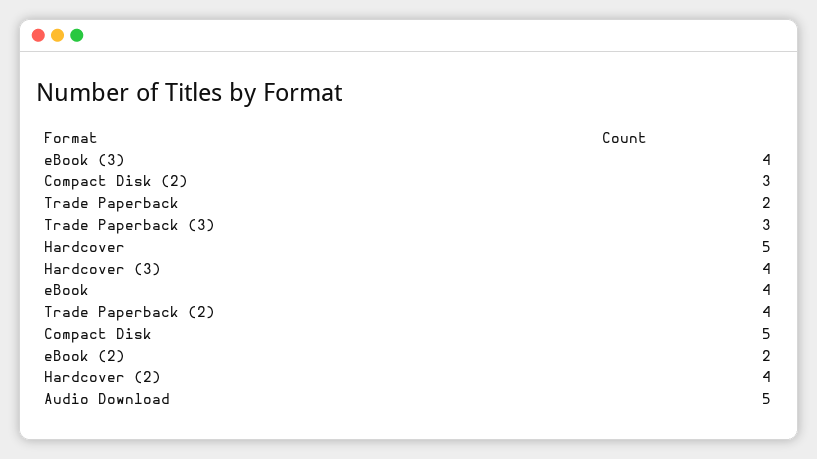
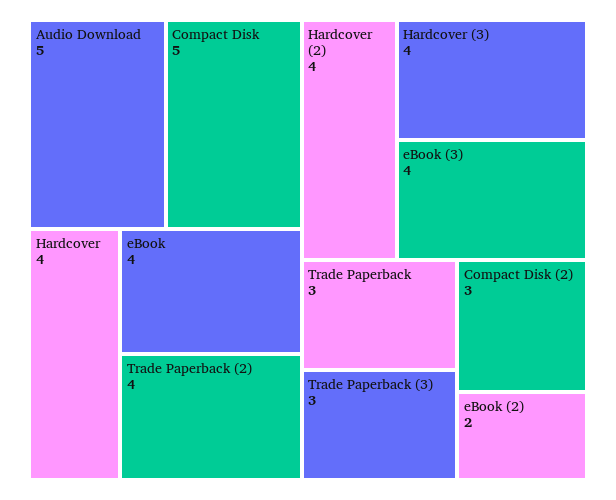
  {
    "eBook (3)": 4,
    "Compact Disk (2)": 3,
-   "Trade Paperback": 2,
+   "Trade Paperback": 3,
    "Trade Paperback (3)": 3,
-   "Hardcover": 5,
+   "Hardcover": 4,
    "Hardcover (3)": 4,
    "eBook": 4,
    "Trade Paperback (2)": 4,
    "Compact Disk": 5,
    "eBook (2)": 2,
    "Hardcover (2)": 4,
    "Audio Download": 5
  }

